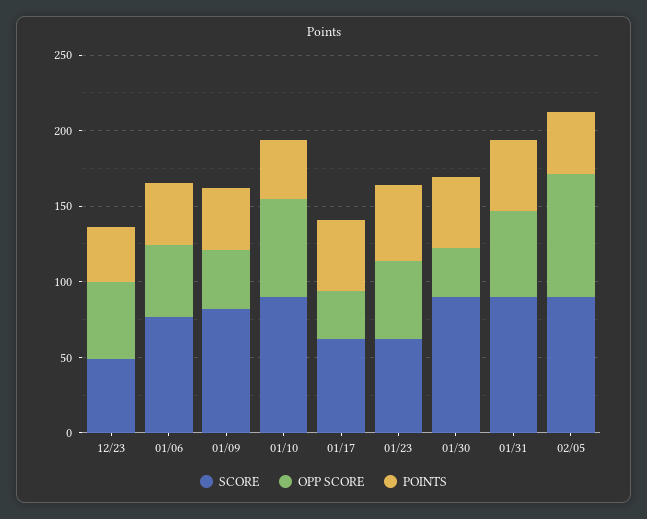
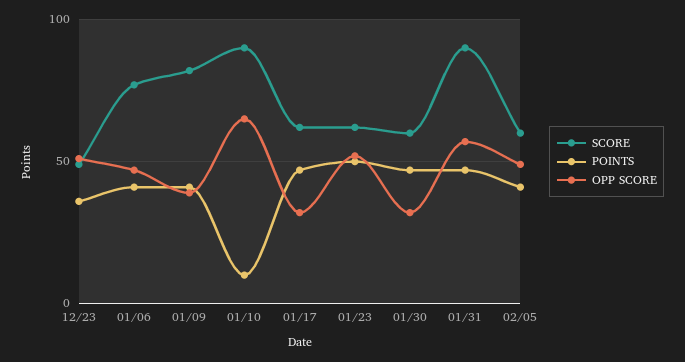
  {
    "SCORE": {
      "12/23": 50,
      "01/06": 75,
      "01/09": 80,
      "01/10": 90,
      "01/17": 60,
      "01/23": 60,
-     "01/30": 90,
+     "01/30": 60,
      "01/31": 90,
-     "02/05": 90
+     "02/05": 60
    },
    "OPP SCORE": {
      "12/23": 50,
      "01/06": 45,
      "01/09": 40,
      "01/10": 65,
      "01/17": 30,
      "01/23": 50,
      "01/30": 30,
      "01/31": 55,
-     "02/05": 80
+     "02/05": 50
    },
    "POINTS": {
      "12/23": 35,
      "01/06": 40,
      "01/09": 40,
-     "01/10": 40,
+     "01/10": 10,
      "01/17": 45,
      "01/23": 50,
      "01/30": 45,
      "01/31": 45,
      "02/05": 40
    }
  }

